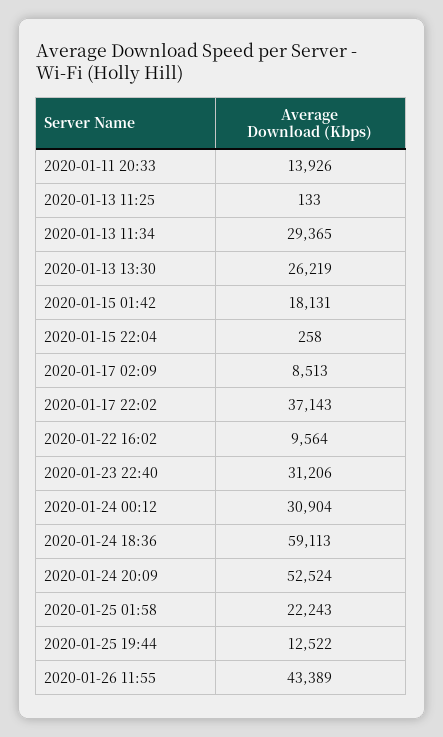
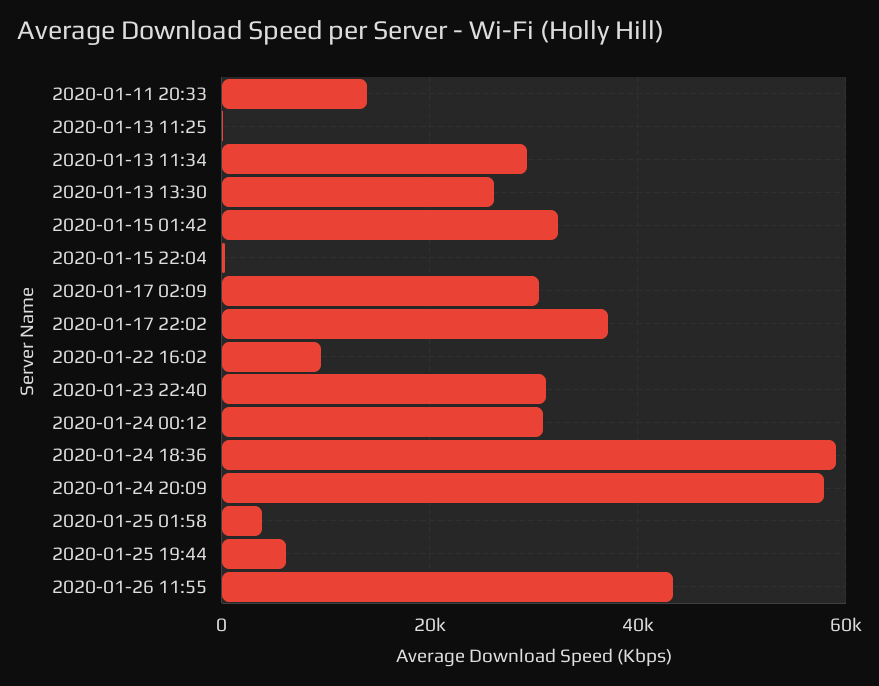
  {
    "2020-01-11 20:33": 13926,
    "2020-01-13 11:25": 133,
    "2020-01-13 11:34": 29365,
    "2020-01-13 13:30": 26219,
-   "2020-01-15 01:42": 18131,
+   "2020-01-15 01:42": 32000,
    "2020-01-15 22:04": 258,
-   "2020-01-17 02:09": 8513,
+   "2020-01-17 02:09": 30000,
    "2020-01-17 22:02": 37143,
    "2020-01-22 16:02": 9564,
    "2020-01-23 22:40": 31206,
    "2020-01-24 00:12": 30904,
    "2020-01-24 18:36": 59113,
-   "2020-01-24 20:09": 52524,
+   "2020-01-24 20:09": 58000,
-   "2020-01-25 01:58": 22243,
+   "2020-01-25 01:58": 4000,
-   "2020-01-25 19:44": 12522,
+   "2020-01-25 19:44": 6000,
    "2020-01-26 11:55": 43389
  }

